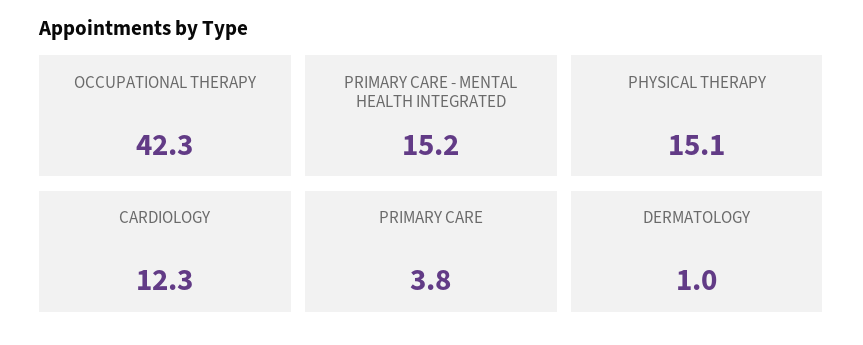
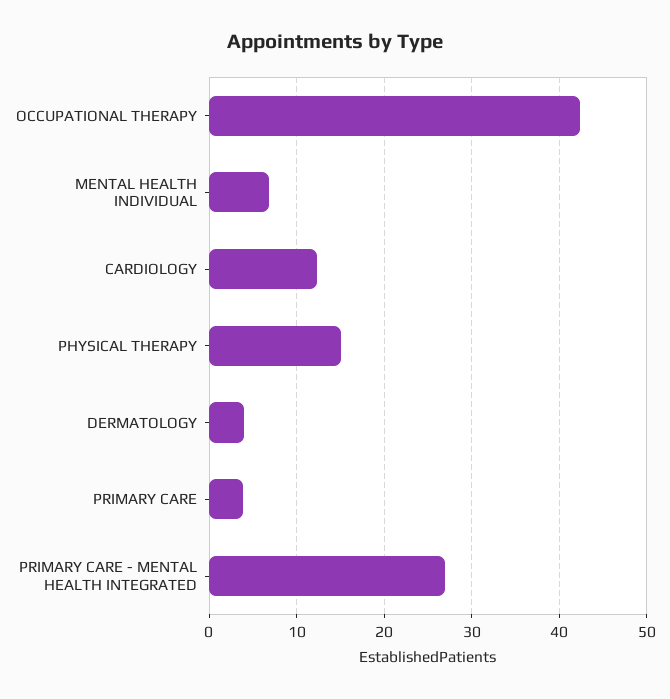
  {
    "OCCUPATIONAL THERAPY": 42.3,
-   "PRIMARY CARE - MENTAL HEALTH INTEGRATED": 15.2,
+   "PRIMARY CARE - MENTAL HEALTH INTEGRATED": 27,
    "PHYSICAL THERAPY": 15.1,
    "CARDIOLOGY": 12.3,
    "PRIMARY CARE": 3.8,
-   "DERMATOLOGY": 1
+   "DERMATOLOGY": 4,
+   "MENTAL HEALTH INDIVIDUAL": 7
  }

